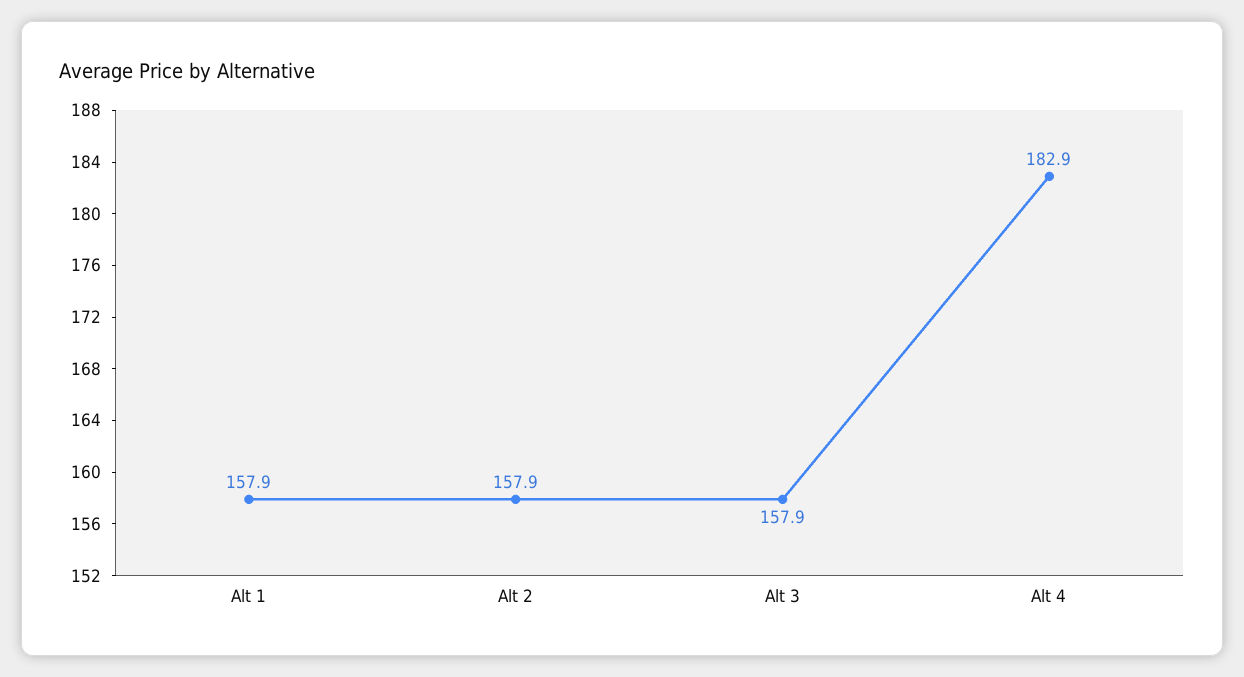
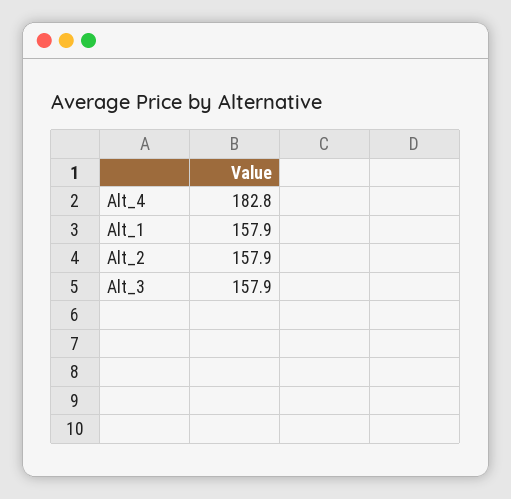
  {
    "Alt 1": 157.9,
    "Alt 2": 157.9,
    "Alt 3": 157.9,
-   "Alt 4": 182.9
+   "Alt 4": 182.8
  }

